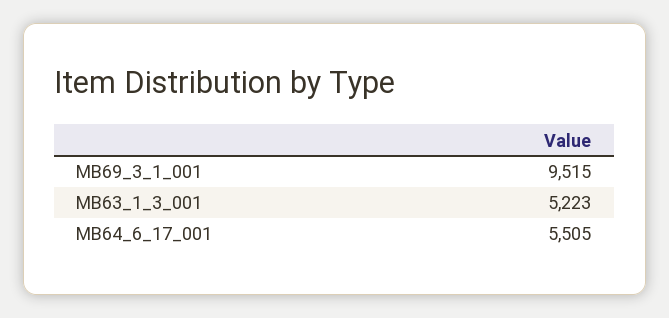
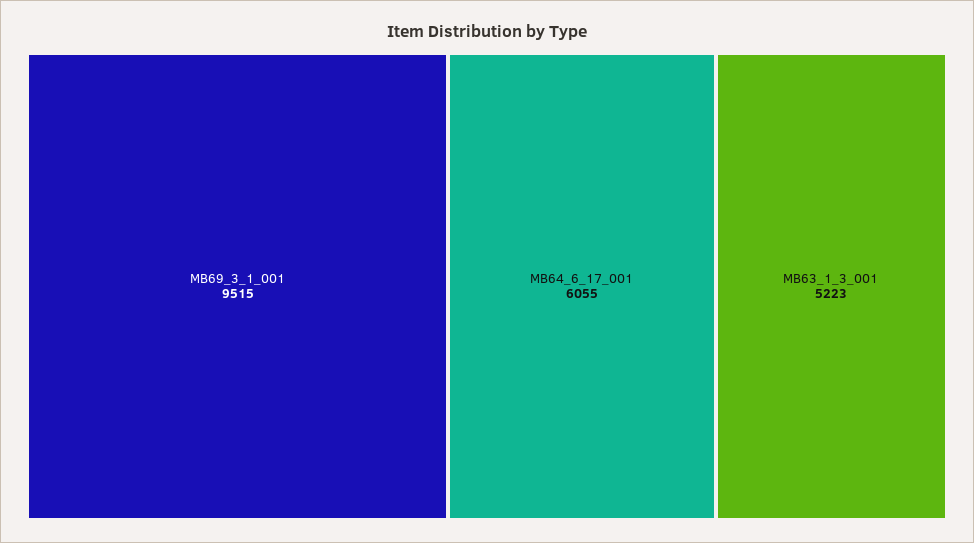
  {
    "MB69_3_1_001": 9515,
    "MB63_1_3_001": 5223,
-   "MB64_6_17_001": 5505
+   "MB64_6_17_001": 6055
  }

